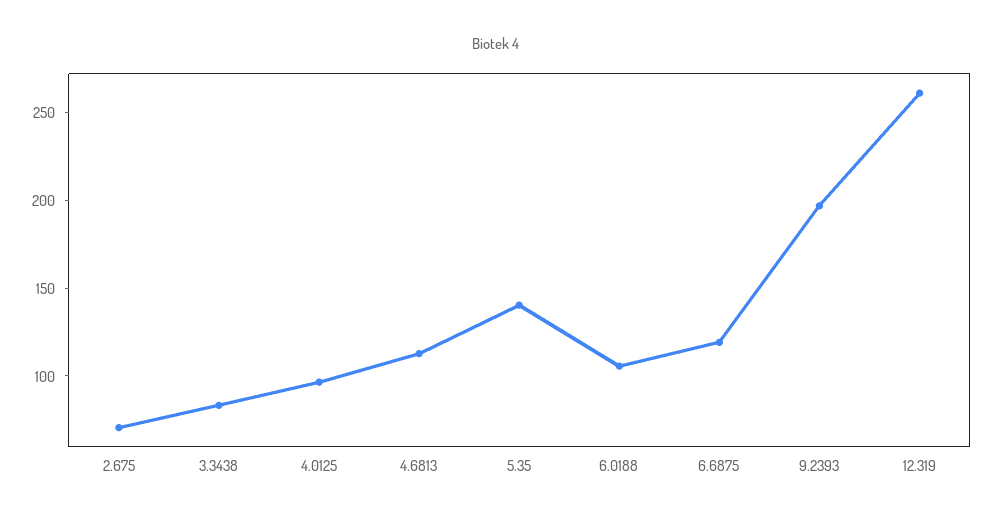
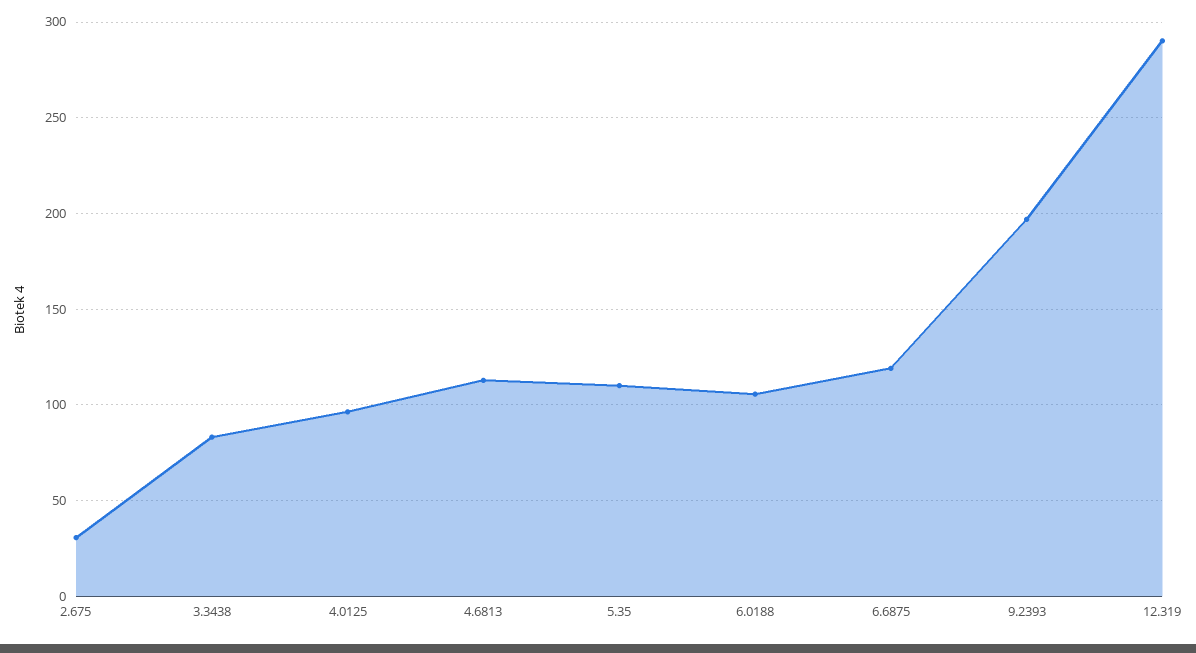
  {
-   "2.675": 70,
+   "2.675": 30,
    "3.3438": 85,
    "4.0125": 95,
    "4.6813": 115,
-   "5.35": 140,
+   "5.35": 110,
    "6.0188": 105,
    "6.6875": 120,
    "9.2393": 195,
-   "12.319": 260
+   "12.319": 290
  }

